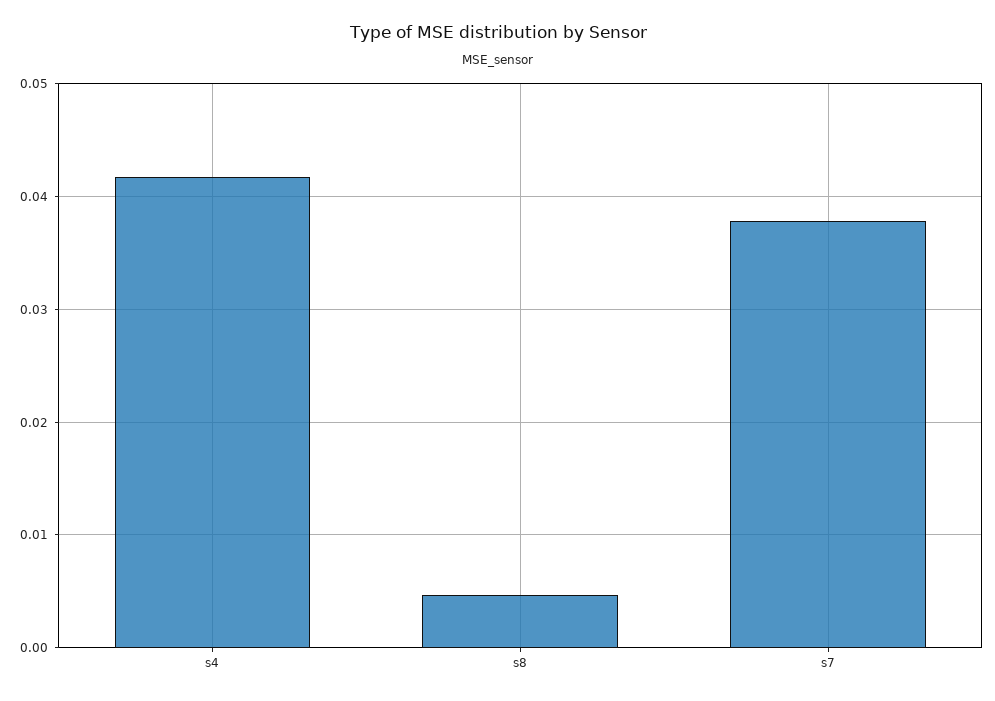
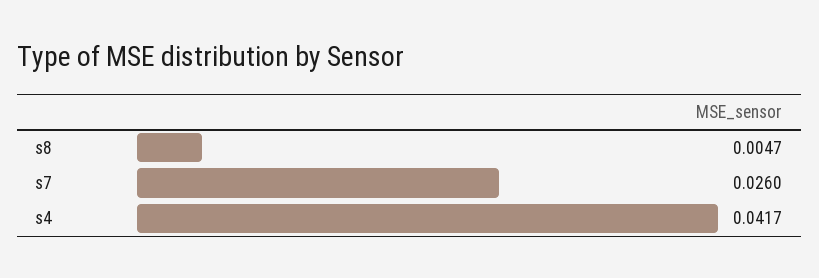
  {
    "s4": 0.0417,
    "s8": 0.0047,
-   "s7": 0.038
+   "s7": 0.026
  }

